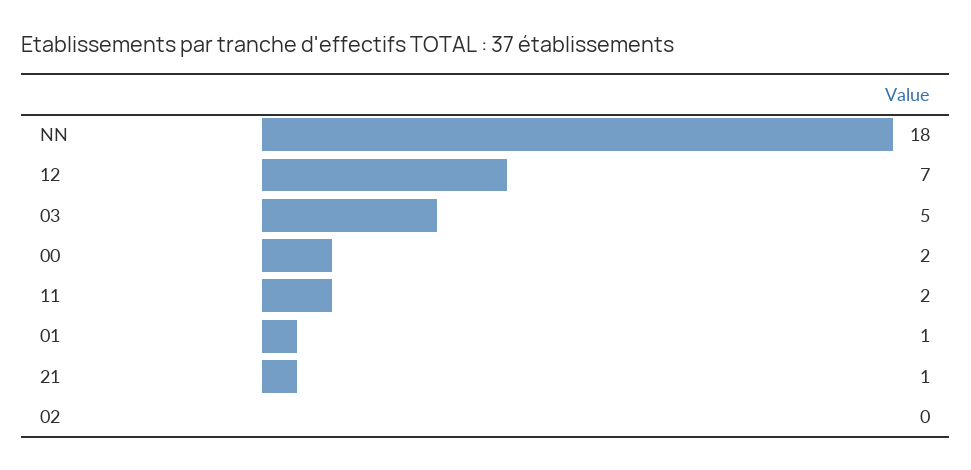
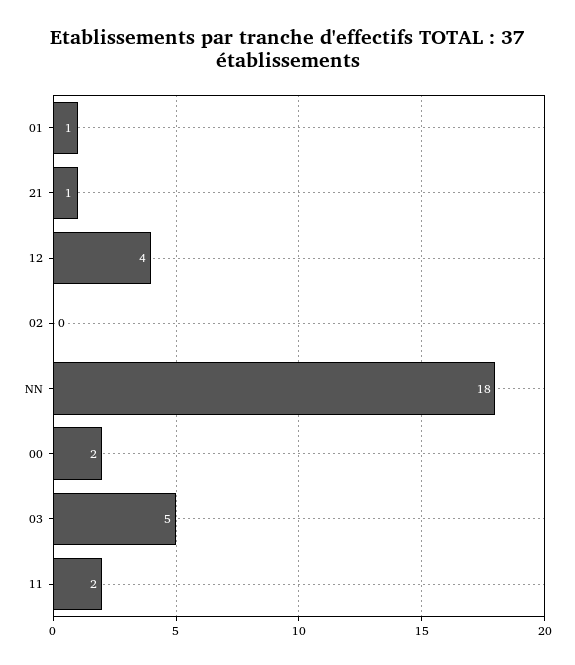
  {
    "NN": 18,
-   "12": 7,
+   "12": 4,
    "03": 5,
    "00": 2,
    "11": 2,
    "01": 1,
    "21": 1,
    "02": 0
  }

